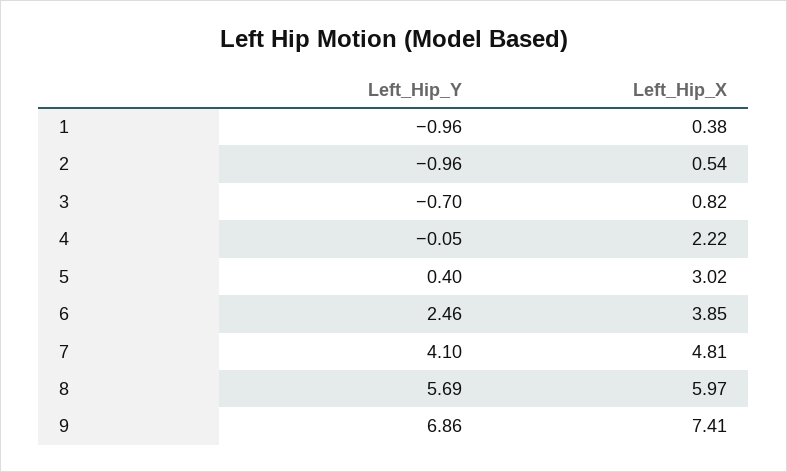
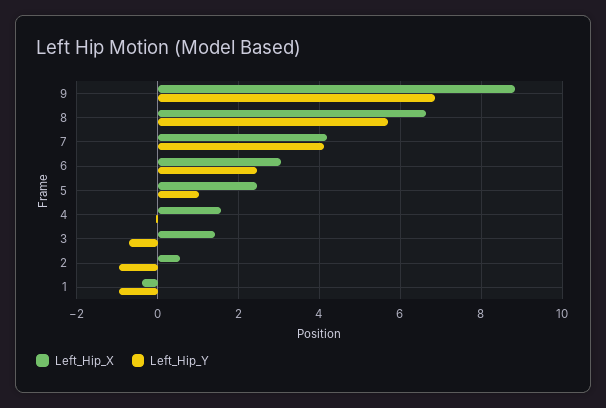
  {
    "Left_Hip_Y": {
      "1": -0.96,
      "2": -0.96,
      "3": -0.7,
      "4": -0.05,
-     "5": 0.4,
+     "5": 1,
      "6": 2.46,
      "7": 4.1,
      "8": 5.69,
      "9": 6.86
    },
    "Left_Hip_X": {
-     "1": 0.38,
+     "1": -0.4,
      "2": 0.54,
-     "3": 0.82,
+     "3": 1.4,
-     "4": 2.22,
+     "4": 1.6,
-     "5": 3.02,
+     "5": 2.4,
-     "6": 3.85,
+     "6": 3,
-     "7": 4.81,
+     "7": 4.2,
-     "8": 5.97,
+     "8": 6.6,
-     "9": 7.41
+     "9": 8.8
    }
  }

